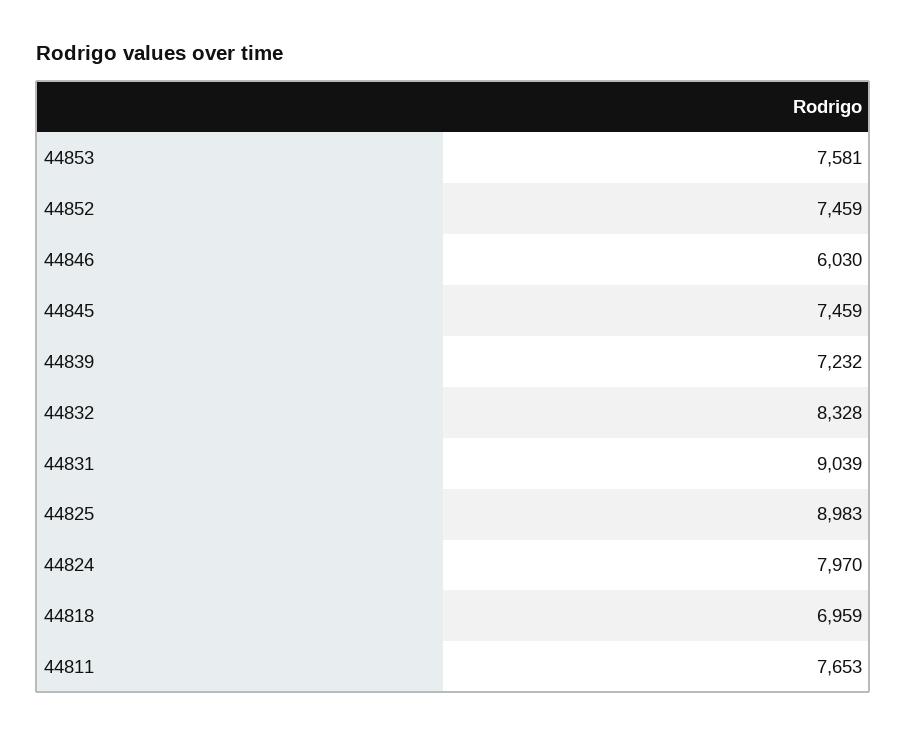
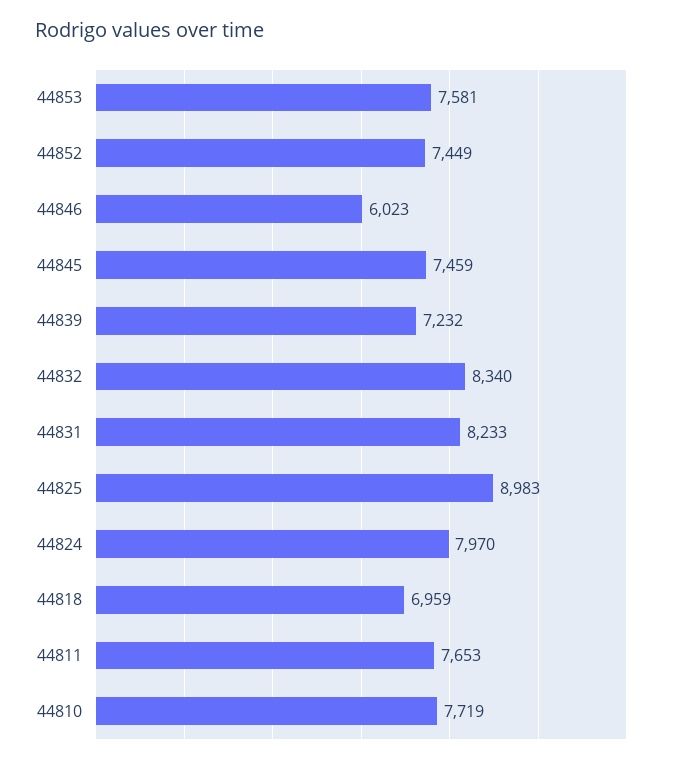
  {
    "44853": 7581,
-   "44852": 7459,
+   "44852": 7449,
-   "44846": 6030,
+   "44846": 6023,
    "44845": 7459,
    "44839": 7232,
-   "44832": 8328,
+   "44832": 8340,
-   "44831": 9039,
+   "44831": 8233,
    "44825": 8983,
    "44824": 7970,
    "44818": 6959,
-   "44811": 7653
+   "44811": 7653,
+   "44810": 7719
  }

